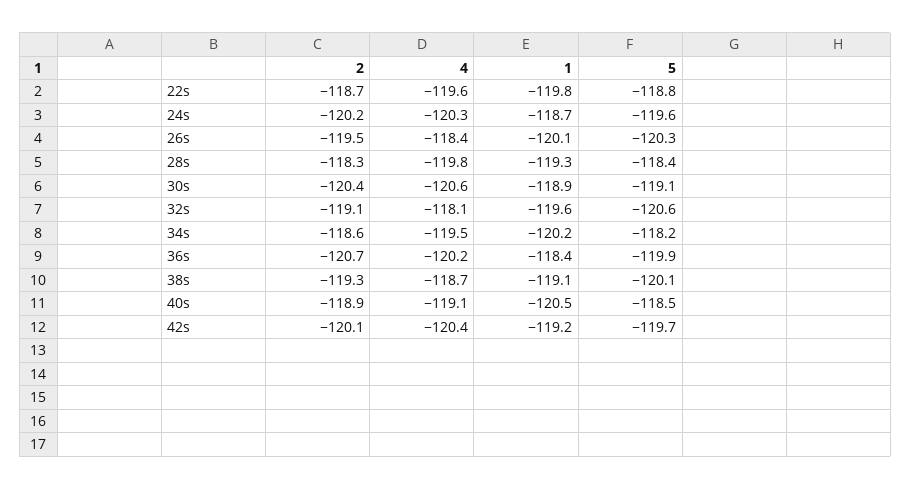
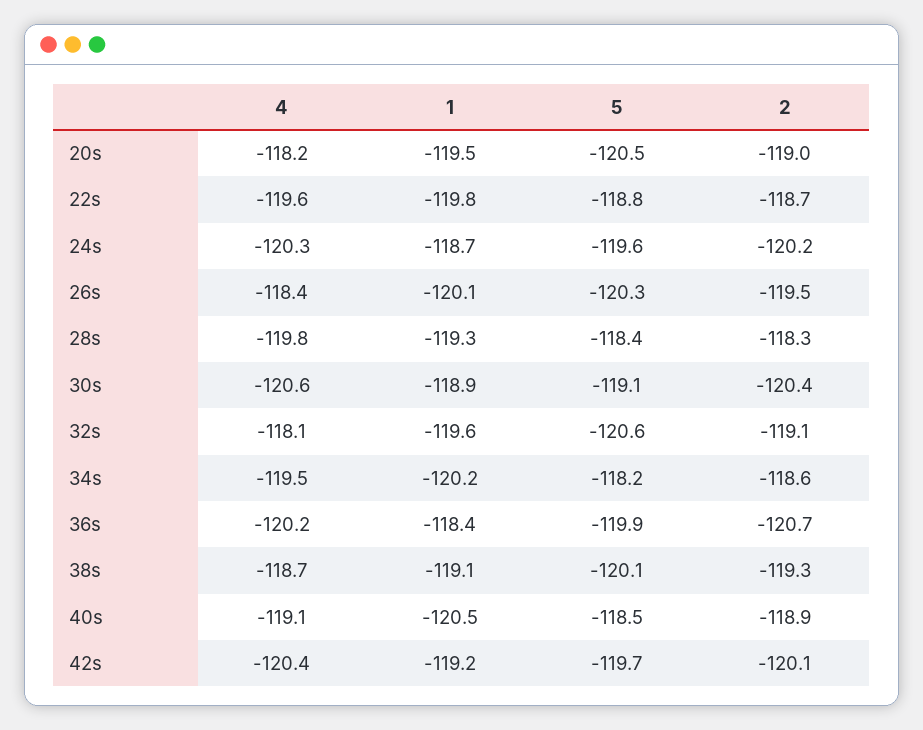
  {
    "2": {
      "22s": -118.7,
      "24s": -120.2,
      "26s": -119.5,
      "28s": -118.3,
      "30s": -120.4,
      "32s": -119.1,
      "34s": -118.6,
      "36s": -120.7,
      "38s": -119.3,
      "40s": -118.9,
-     "42s": -120.1
+     "42s": -120.1,
+     "20s": -119
    },
    "4": {
      "22s": -119.6,
      "24s": -120.3,
      "26s": -118.4,
      "28s": -119.8,
      "30s": -120.6,
      "32s": -118.1,
      "34s": -119.5,
      "36s": -120.2,
      "38s": -118.7,
      "40s": -119.1,
-     "42s": -120.4
+     "42s": -120.4,
+     "20s": -118.2
    },
    "1": {
      "22s": -119.8,
      "24s": -118.7,
      "26s": -120.1,
      "28s": -119.3,
      "30s": -118.9,
      "32s": -119.6,
      "34s": -120.2,
      "36s": -118.4,
      "38s": -119.1,
      "40s": -120.5,
-     "42s": -119.2
+     "42s": -119.2,
+     "20s": -119.5
    },
    "5": {
      "22s": -118.8,
      "24s": -119.6,
      "26s": -120.3,
      "28s": -118.4,
      "30s": -119.1,
      "32s": -120.6,
      "34s": -118.2,
      "36s": -119.9,
      "38s": -120.1,
      "40s": -118.5,
-     "42s": -119.7
+     "42s": -119.7,
+     "20s": -120.5
    }
  }

